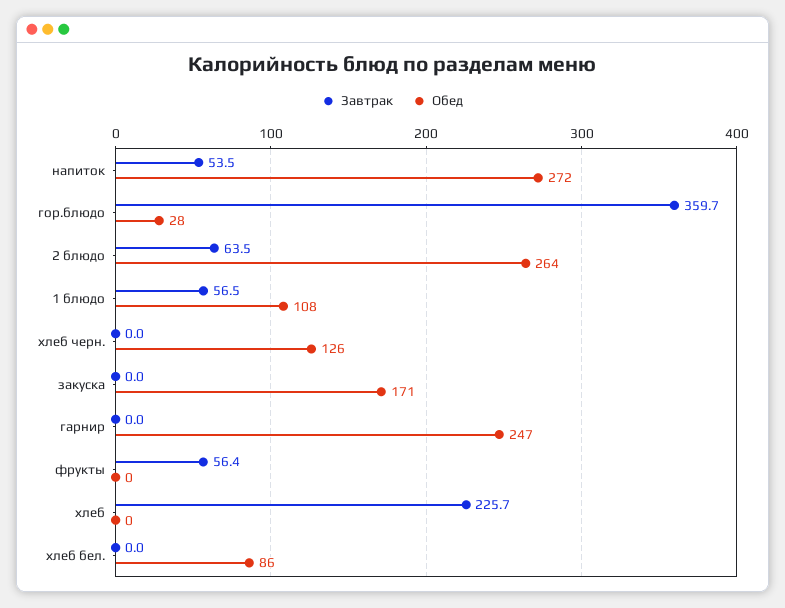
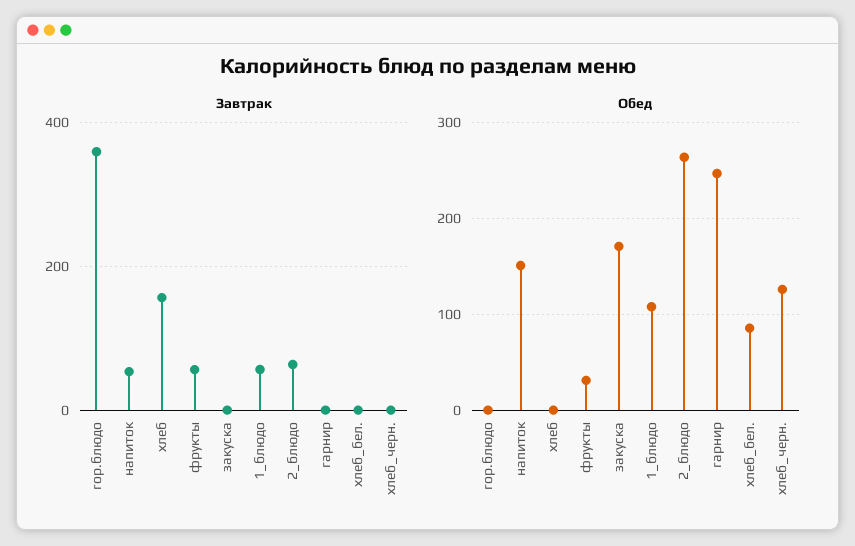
  {
    "Завтрак": {
      "напиток": 53.5,
      "гор.блюдо": 359.7,
      "2 блюдо": 63.5,
      "1 блюдо": 56.5,
      "хлеб черн.": 0,
      "закуска": 0,
      "гарнир": 0,
      "фрукты": 56.4,
-     "хлеб": 225.7,
+     "хлеб": 160,
      "хлеб бел.": 0
    },
    "Обед": {
-     "напиток": 272,
+     "напиток": 150,
-     "гор.блюдо": 28,
+     "гор.блюдо": 0,
      "2 блюдо": 264,
      "1 блюдо": 108,
      "хлеб черн.": 126,
      "закуска": 171,
      "гарнир": 247,
-     "фрукты": 0,
+     "фрукты": 30,
      "хлеб": 0,
      "хлеб бел.": 86
    }
  }

